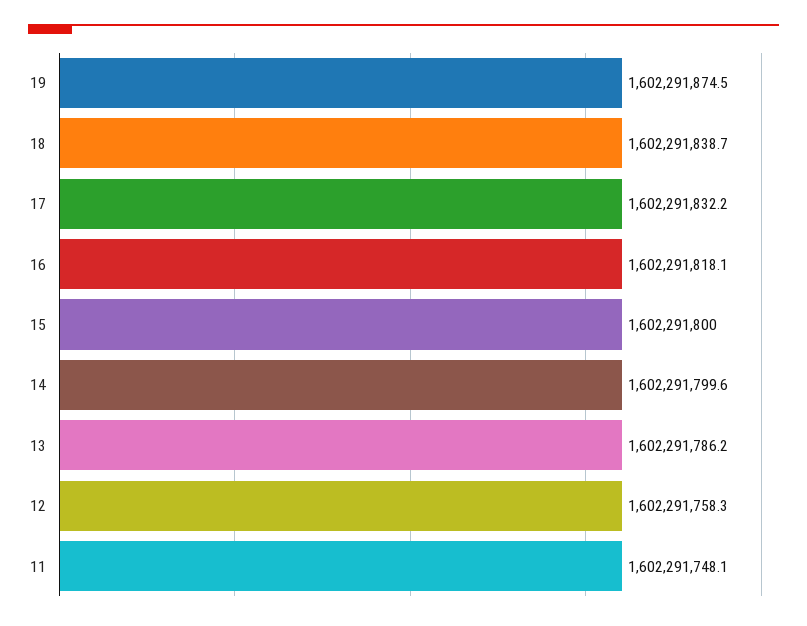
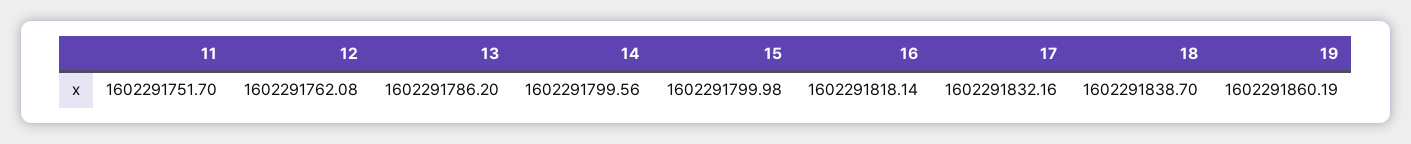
  {
-   "19": 1602291874.5,
+   "19": 1602291860.19,
    "18": 1602291838.7,
    "17": 1602291832.16,
    "16": 1602291818.14,
    "15": 1602291799.98,
    "14": 1602291799.56,
    "13": 1602291786.2,
-   "12": 1602291758.3,
+   "12": 1602291762.08,
-   "11": 1602291748.1
+   "11": 1602291751.7
  }

